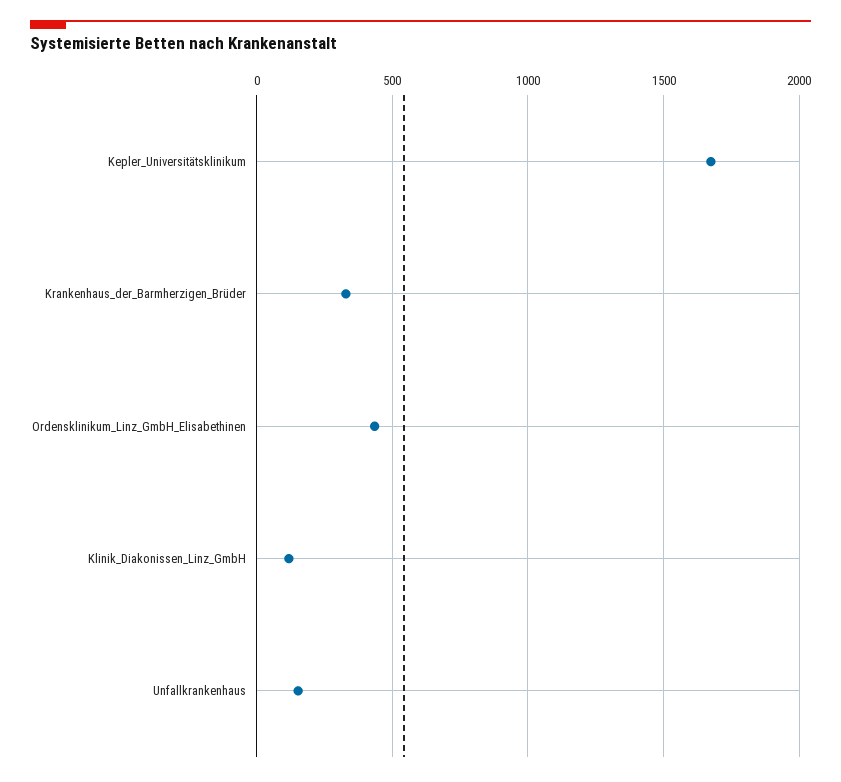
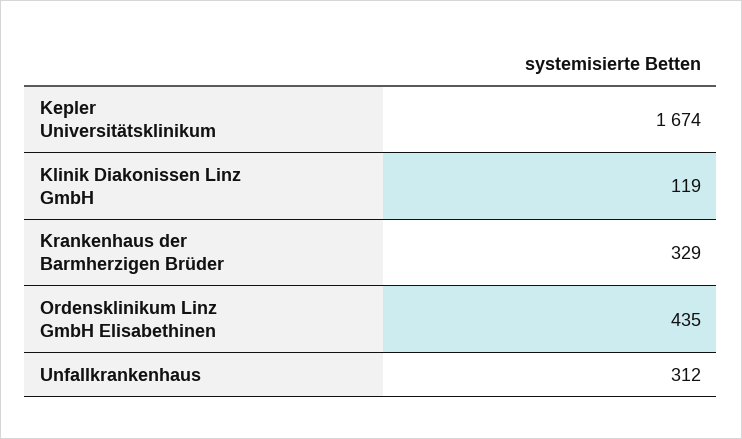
  {
    "Kepler_Universitätsklinikum": 1674,
    "Krankenhaus_der_Barmherzigen_Brüder": 329,
    "Ordensklinikum_Linz_GmbH_Elisabethinen": 435,
    "Klinik_Diakonissen_Linz_GmbH": 119,
-   "Unfallkrankenhaus": 150
+   "Unfallkrankenhaus": 312
  }

